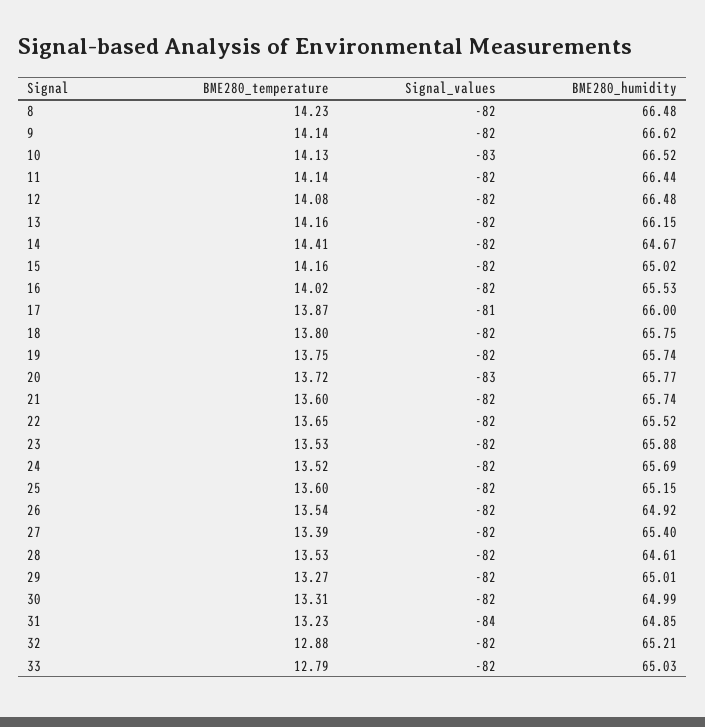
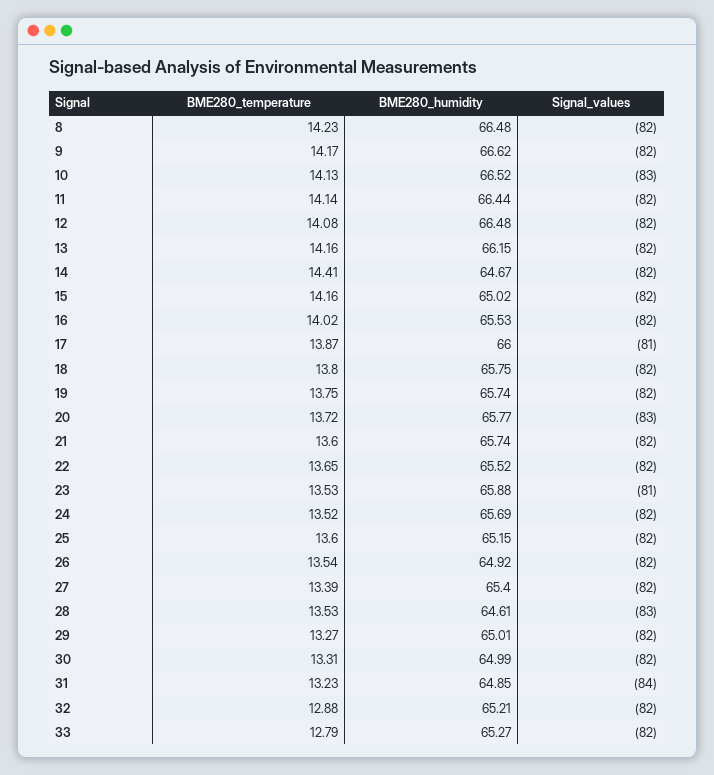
  {
    "BME280_temperature": {
      "8": 14.23,
-     "9": 14.14,
+     "9": 14.17,
      "10": 14.13,
      "11": 14.14,
      "12": 14.08,
      "13": 14.16,
      "14": 14.41,
      "15": 14.16,
      "16": 14.02,
      "17": 13.87,
      "18": 13.8,
      "19": 13.75,
      "20": 13.72,
      "21": 13.6,
      "22": 13.65,
      "23": 13.53,
      "24": 13.52,
      "25": 13.6,
      "26": 13.54,
      "27": 13.39,
      "28": 13.53,
      "29": 13.27,
      "30": 13.31,
      "31": 13.23,
      "32": 12.88,
      "33": 12.79
    },
    "Signal_values": {
      "8": -82,
      "9": -82,
      "10": -83,
      "11": -82,
      "12": -82,
      "13": -82,
      "14": -82,
      "15": -82,
      "16": -82,
      "17": -81,
      "18": -82,
      "19": -82,
      "20": -83,
      "21": -82,
      "22": -82,
-     "23": -82,
+     "23": -81,
      "24": -82,
      "25": -82,
      "26": -82,
      "27": -82,
-     "28": -82,
+     "28": -83,
      "29": -82,
      "30": -82,
      "31": -84,
      "32": -82,
      "33": -82
    },
    "BME280_humidity": {
      "8": 66.48,
      "9": 66.62,
      "10": 66.52,
      "11": 66.44,
      "12": 66.48,
      "13": 66.15,
      "14": 64.67,
      "15": 65.02,
      "16": 65.53,
      "17": 66,
      "18": 65.75,
      "19": 65.74,
      "20": 65.77,
      "21": 65.74,
      "22": 65.52,
      "23": 65.88,
      "24": 65.69,
      "25": 65.15,
      "26": 64.92,
      "27": 65.4,
      "28": 64.61,
      "29": 65.01,
      "30": 64.99,
      "31": 64.85,
      "32": 65.21,
-     "33": 65.03
+     "33": 65.27
    }
  }

